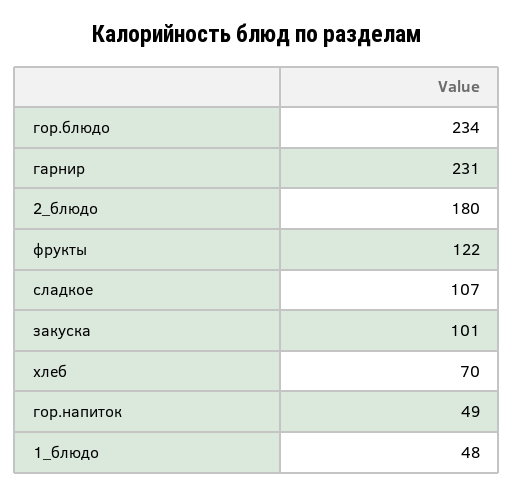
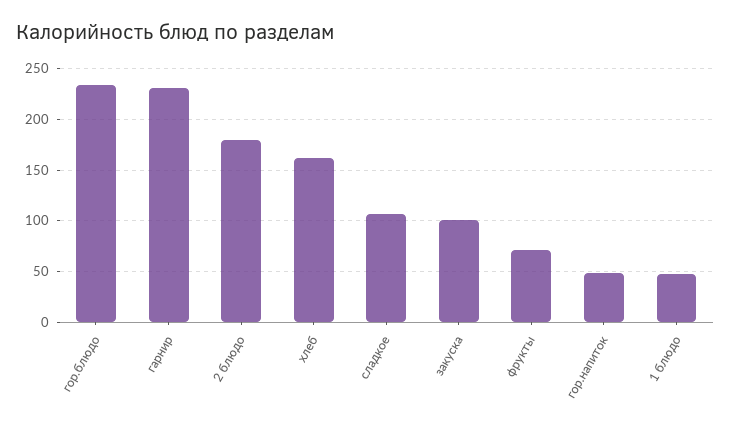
  {
    "гор.блюдо": 234,
    "гарнир": 231,
    "2_блюдо": 180,
-   "фрукты": 122,
+   "фрукты": 70,
    "сладкое": 107,
    "закуска": 101,
-   "хлеб": 70,
+   "хлеб": 160,
    "гор.напиток": 49,
    "1_блюдо": 48
  }

